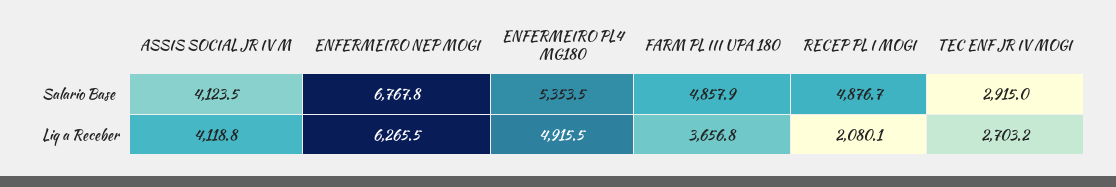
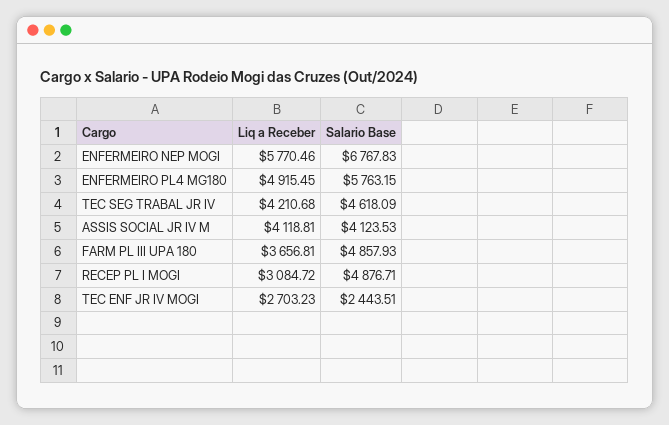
  {
    "ASSIS SOCIAL JR IV M": {
      "Salario Base": 4123.53,
      "Liq a Receber": 4118.81
    },
    "ENFERMEIRO NEP MOGI": {
      "Salario Base": 6767.83,
-     "Liq a Receber": 6265.5
+     "Liq a Receber": 5770.46
    },
    "ENFERMEIRO PL4 MG180": {
-     "Salario Base": 5353.5,
+     "Salario Base": 5763.15,
      "Liq a Receber": 4915.45
    },
    "FARM PL III UPA 180": {
      "Salario Base": 4857.93,
      "Liq a Receber": 3656.81
    },
    "RECEP PL I MOGI": {
      "Salario Base": 4876.71,
-     "Liq a Receber": 2080.1
+     "Liq a Receber": 3084.72
    },
    "TEC ENF JR IV MOGI": {
-     "Salario Base": 2915,
+     "Salario Base": 2443.51,
      "Liq a Receber": 2703.23
-   }
+   },
+   "TEC SEG TRABAL JR IV": {
+     "Liq a Receber": 4210.68,
+     "Salario Base": 4618.09
+   }
  }

